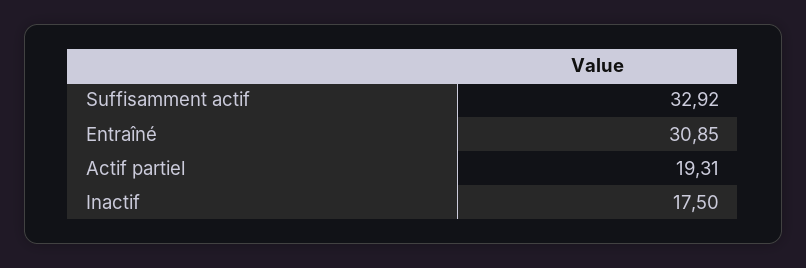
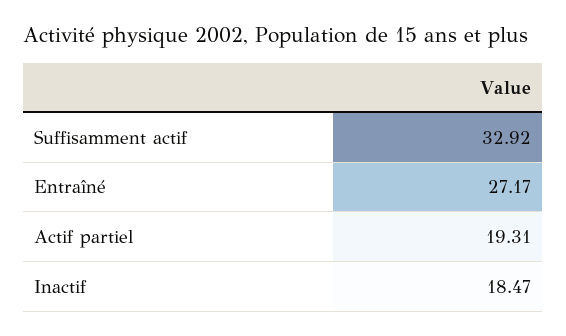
  {
    "Suffisamment actif": 32.92,
-   "Entraîné": 30.85,
+   "Entraîné": 27.17,
    "Actif partiel": 19.31,
-   "Inactif": 17.5
+   "Inactif": 18.47
  }

